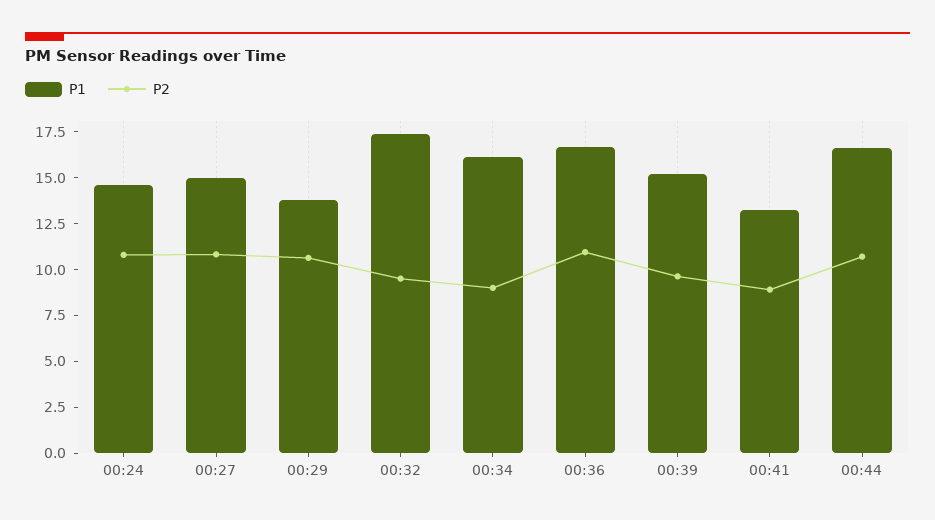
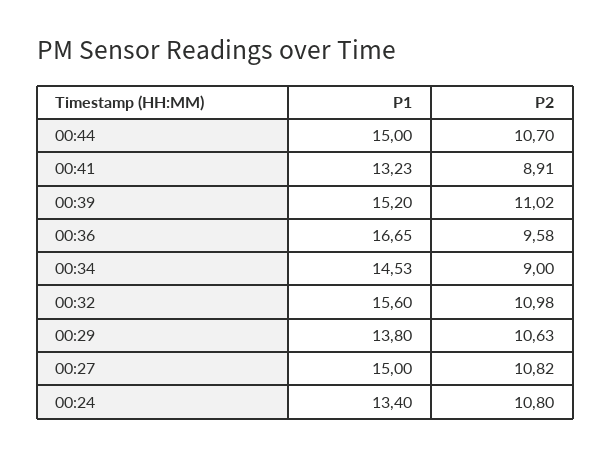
  {
    "P1": {
-     "00:24": 14.5,
+     "00:24": 13.4,
      "00:27": 15,
      "00:29": 13.8,
-     "00:32": 17.5,
+     "00:32": 15.6,
-     "00:34": 16,
+     "00:34": 14.53,
      "00:36": 16.65,
      "00:39": 15.2,
      "00:41": 13.23,
-     "00:44": 16.5
+     "00:44": 15
    },
    "P2": {
      "00:24": 10.8,
      "00:27": 10.82,
      "00:29": 10.63,
-     "00:32": 9.5,
+     "00:32": 10.98,
      "00:34": 9,
-     "00:36": 11,
+     "00:36": 9.58,
-     "00:39": 9.5,
+     "00:39": 11.02,
      "00:41": 8.91,
      "00:44": 10.7
    }
  }

